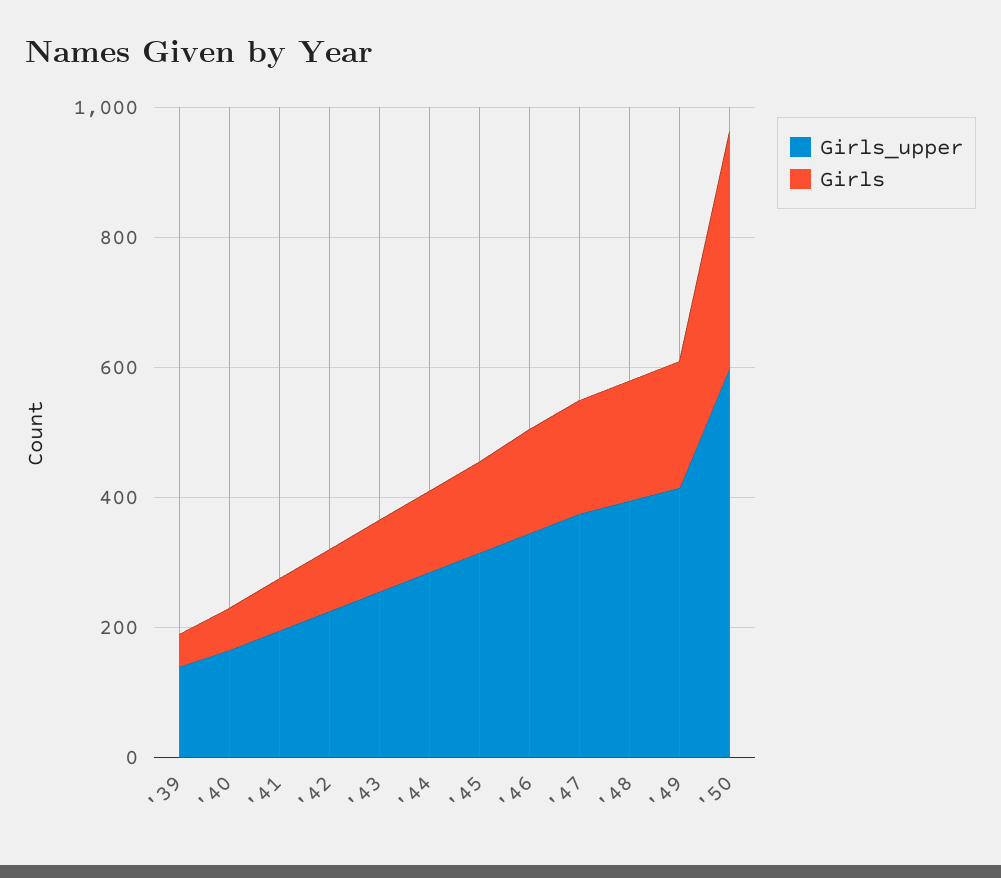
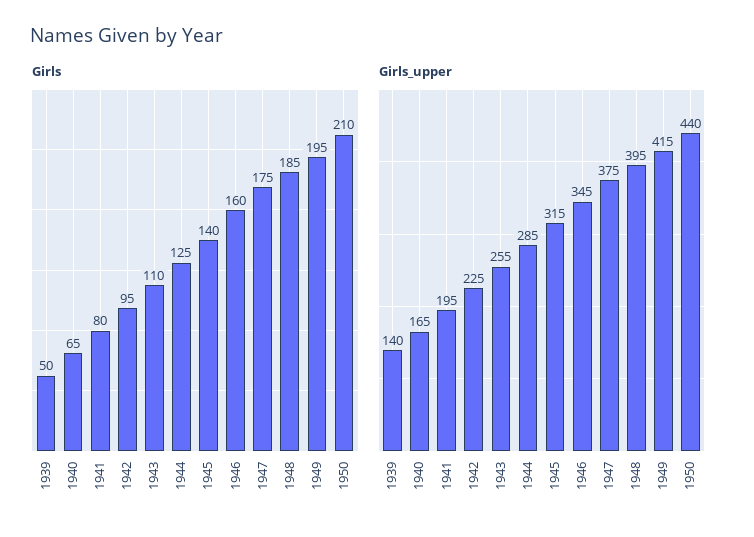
  {
    "Girls_upper": {
      "'39": 140,
      "'40": 165,
      "'41": 195,
      "'42": 225,
      "'43": 255,
      "'44": 285,
      "'45": 315,
      "'46": 345,
      "'47": 375,
      "'48": 395,
      "'49": 415,
-     "'50": 600
+     "'50": 440
    },
    "Girls": {
      "'39": 50,
      "'40": 65,
      "'41": 80,
      "'42": 95,
      "'43": 110,
      "'44": 125,
      "'45": 140,
      "'46": 160,
      "'47": 175,
      "'48": 185,
      "'49": 195,
-     "'50": 350
+     "'50": 210
    }
  }

